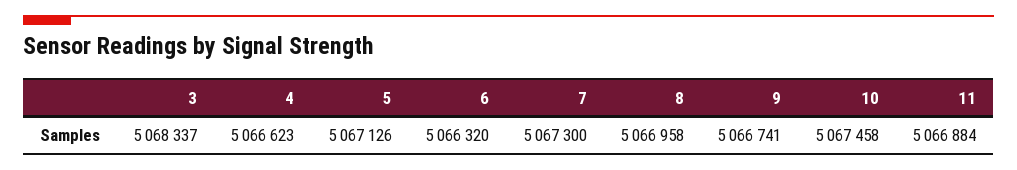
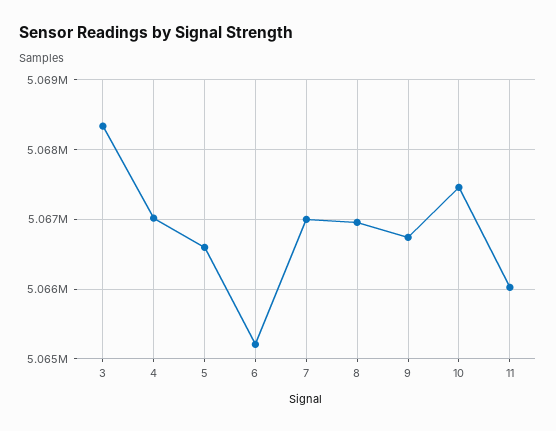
  {
    "3": 5068337,
-   "4": 5066623,
+   "4": 5067000,
-   "5": 5067126,
+   "5": 5066600,
-   "6": 5066320,
+   "6": 5065200,
-   "7": 5067300,
+   "7": 5067000,
    "8": 5066958,
    "9": 5066741,
    "10": 5067458,
-   "11": 5066884
+   "11": 5066000
  }

